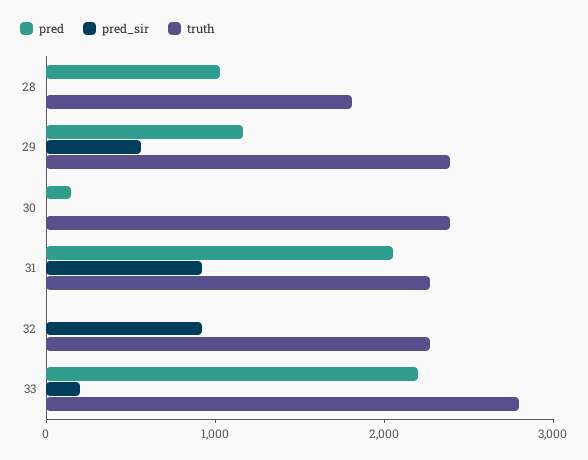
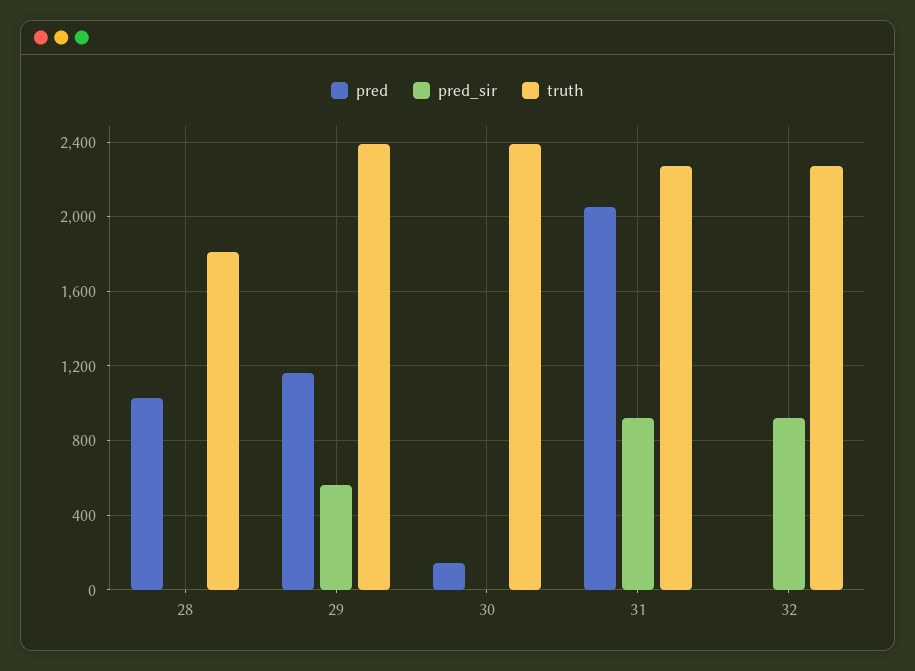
  {
    "pred": {
      "28": 1050,
      "29": 1150,
      "30": 150,
      "31": 2050,
-     "32": 0,
+     "32": 0
-     "33": 2200
    },
    "pred_sir": {
      "28": 0,
      "29": 550,
      "30": 0,
      "31": 900,
-     "32": 900,
+     "32": 900
-     "33": 200
    },
    "truth": {
      "28": 1800,
      "29": 2400,
      "30": 2400,
      "31": 2250,
-     "32": 2250,
+     "32": 2250
-     "33": 2800
    }
  }

